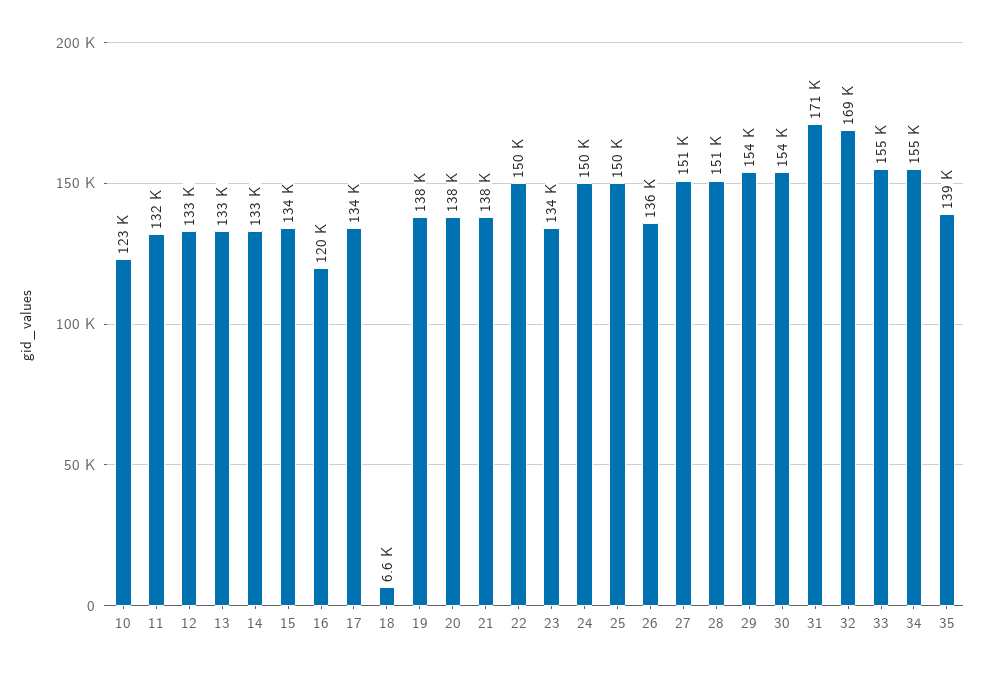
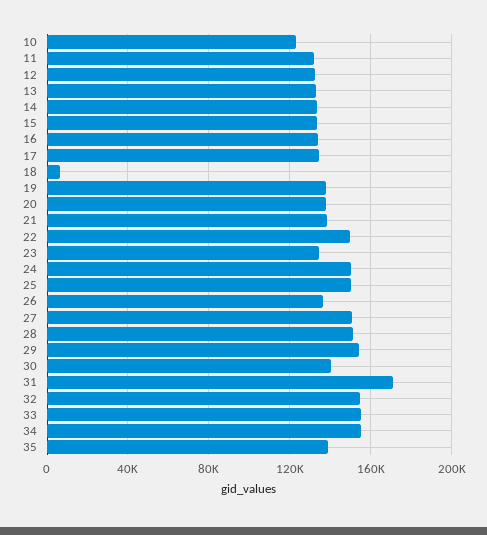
  {
    "10": 123000,
    "11": 132000,
    "12": 133000,
    "13": 133000,
    "14": 133000,
    "15": 134000,
-   "16": 120000,
+   "16": 135000,
    "17": 134000,
    "18": 6600,
    "19": 138000,
    "20": 138000,
    "21": 138000,
    "22": 150000,
    "23": 134000,
    "24": 150000,
    "25": 150000,
    "26": 136000,
    "27": 151000,
    "28": 151000,
    "29": 154000,
-   "30": 154000,
+   "30": 140000,
    "31": 171000,
-   "32": 169000,
+   "32": 155000,
    "33": 155000,
    "34": 155000,
    "35": 139000
  }

